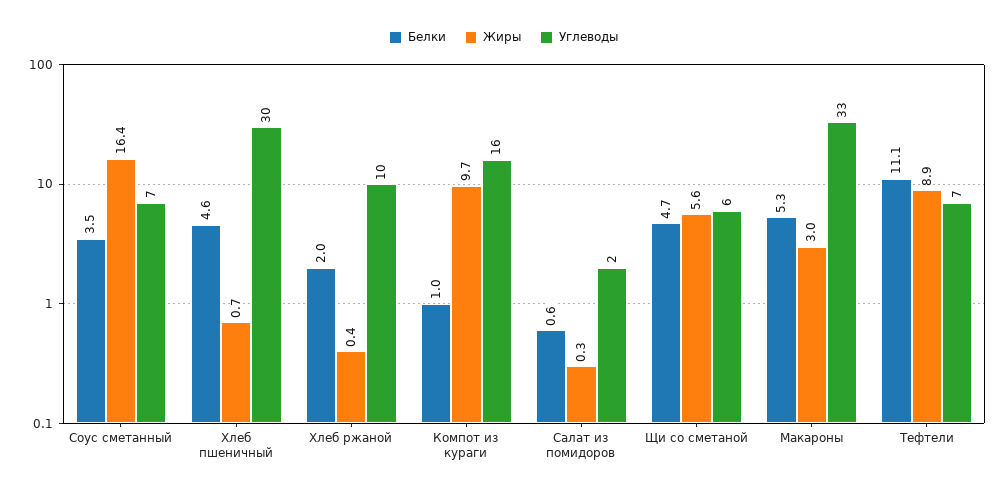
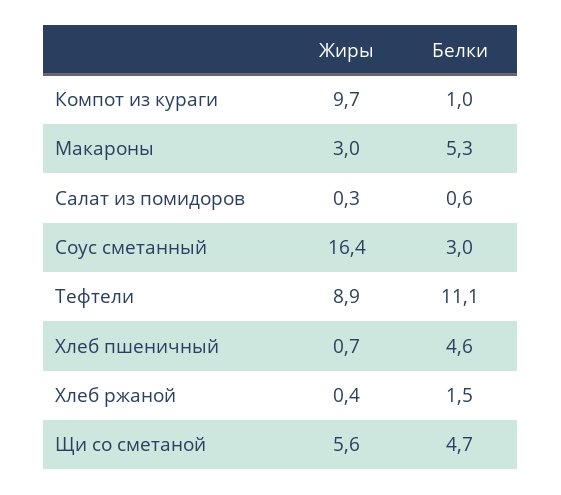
  {
    "Белки": {
-     "Соус сметанный": 3.5,
+     "Соус сметанный": 3,
      "Хлеб пшеничный": 4.6,
-     "Хлеб ржаной": 2,
+     "Хлеб ржаной": 1.5,
      "Компот из кураги": 1,
      "Салат из помидоров": 0.6,
      "Щи со сметаной": 4.7,
      "Макароны": 5.3,
      "Тефтели": 11.1
    },
    "Жиры": {
      "Соус сметанный": 16.4,
      "Хлеб пшеничный": 0.7,
      "Хлеб ржаной": 0.4,
      "Компот из кураги": 9.7,
      "Салат из помидоров": 0.3,
      "Щи со сметаной": 5.6,
      "Макароны": 3,
      "Тефтели": 8.9
-   },
+   }
-   "Углеводы": {
-     "Соус сметанный": 7,
-     "Хлеб пшеничный": 30,
-     "Хлеб ржаной": 10,
-     "Компот из кураги": 16,
-     "Салат из помидоров": 2,
-     "Щи со сметаной": 6,
-     "Макароны": 33,
-     "Тефтели": 7
-   }
  }

